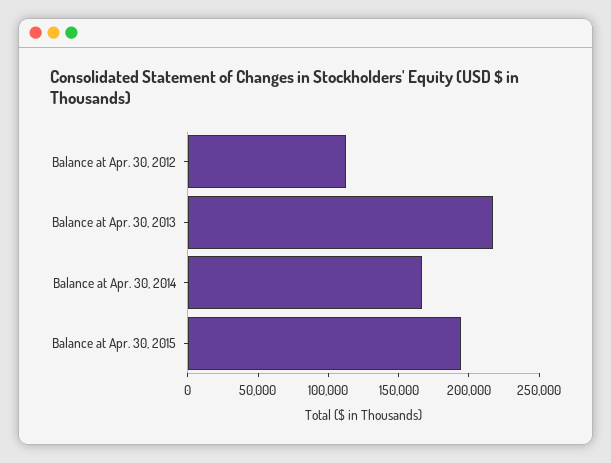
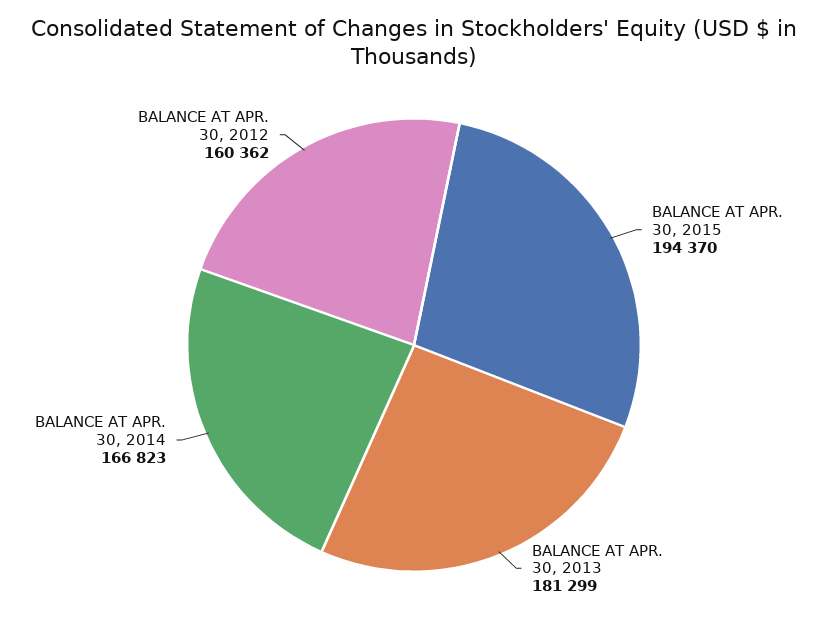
  {
-   "Balance at Apr. 30, 2012": 110000,
+   "Balance at Apr. 30, 2012": 160362,
-   "Balance at Apr. 30, 2013": 220000,
+   "Balance at Apr. 30, 2013": 181299,
    "Balance at Apr. 30, 2014": 166823,
    "Balance at Apr. 30, 2015": 194370
  }

